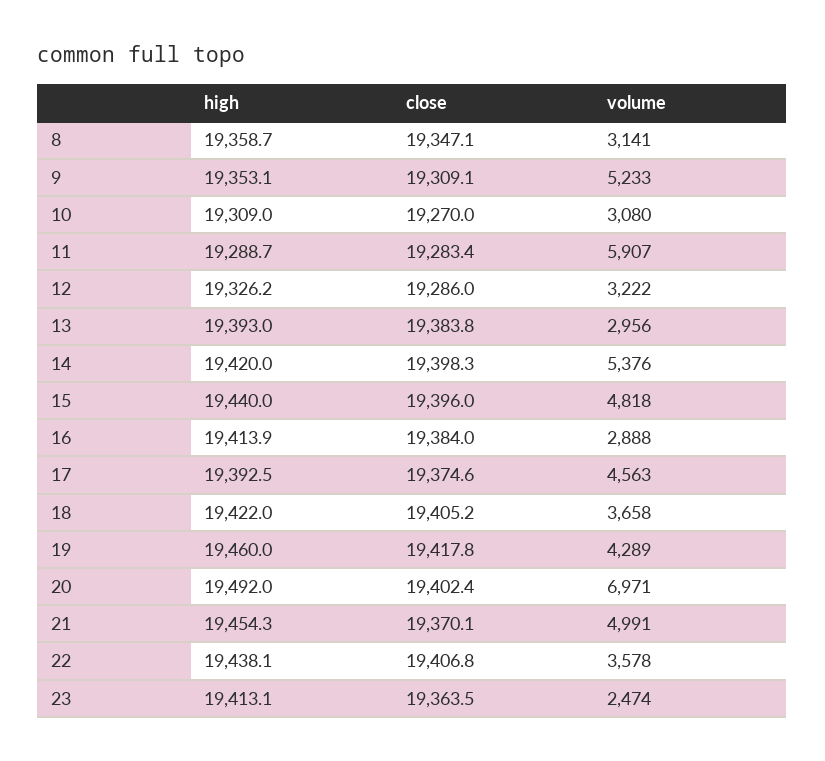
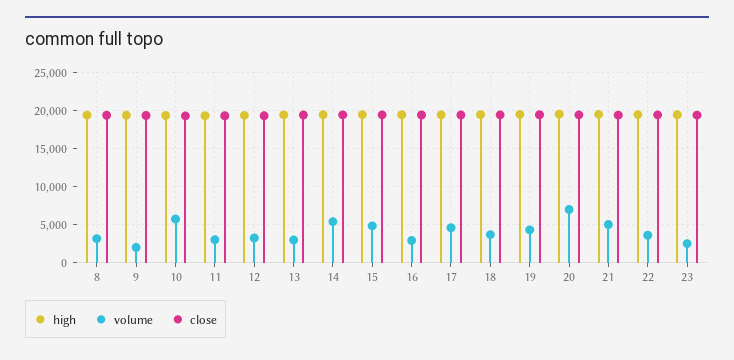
  {
    "high": {
      "8": 19358.7,
      "9": 19353.1,
      "10": 19309,
      "11": 19288.7,
      "12": 19326.2,
      "13": 19393,
      "14": 19420,
      "15": 19440,
      "16": 19413.9,
      "17": 19392.5,
      "18": 19422,
      "19": 19460,
      "20": 19492,
      "21": 19454.3,
      "22": 19438.1,
      "23": 19413.1
    },
    "close": {
      "8": 19347.1,
      "9": 19309.1,
      "10": 19270,
      "11": 19283.4,
      "12": 19286,
      "13": 19383.8,
      "14": 19398.3,
      "15": 19396,
      "16": 19384,
      "17": 19374.6,
      "18": 19405.2,
      "19": 19417.8,
      "20": 19402.4,
      "21": 19370.1,
      "22": 19406.8,
      "23": 19363.5
    },
    "volume": {
      "8": 3141,
-     "9": 5233,
+     "9": 2000,
-     "10": 3080,
+     "10": 6000,
-     "11": 5907,
+     "11": 3000,
      "12": 3222,
      "13": 2956,
      "14": 5376,
      "15": 4818,
      "16": 2888,
      "17": 4563,
      "18": 3658,
      "19": 4289,
      "20": 6971,
      "21": 4991,
      "22": 3578,
      "23": 2474
    }
  }

